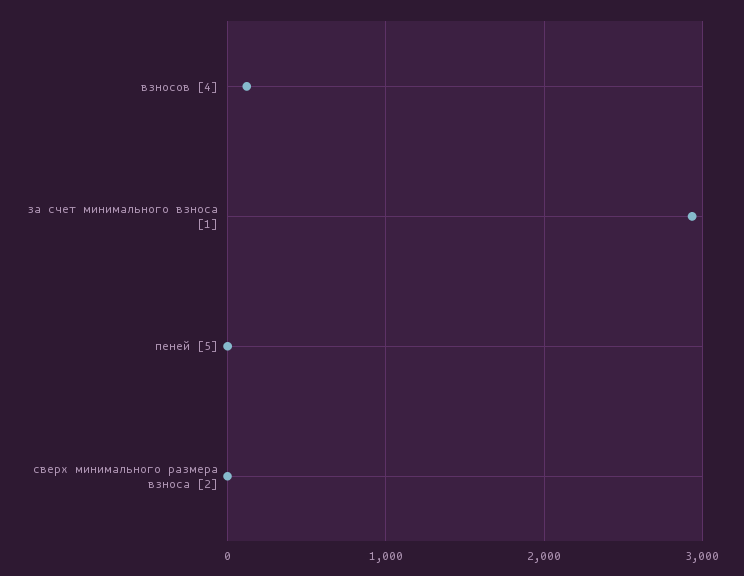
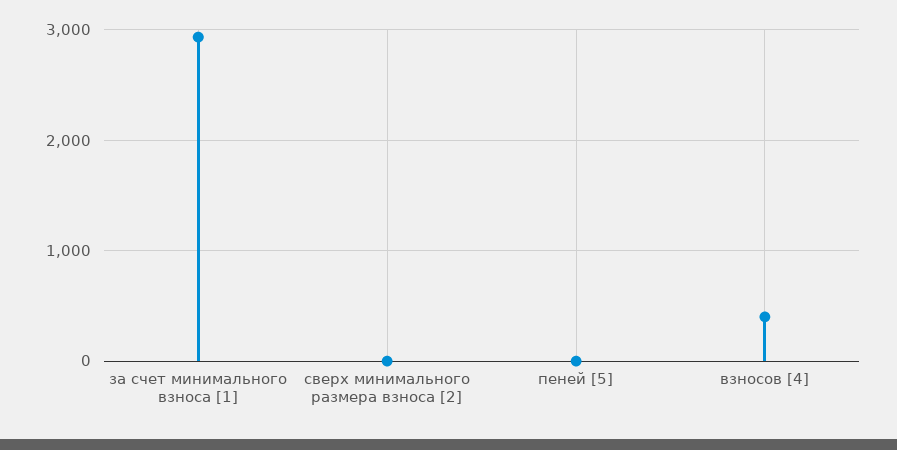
  {
-   "взносов [4]": 100,
+   "взносов [4]": 400,
    "за счет минимального взноса [1]": 2900,
    "пеней [5]": 0,
    "сверх минимального размера взноса [2]": 0
  }

